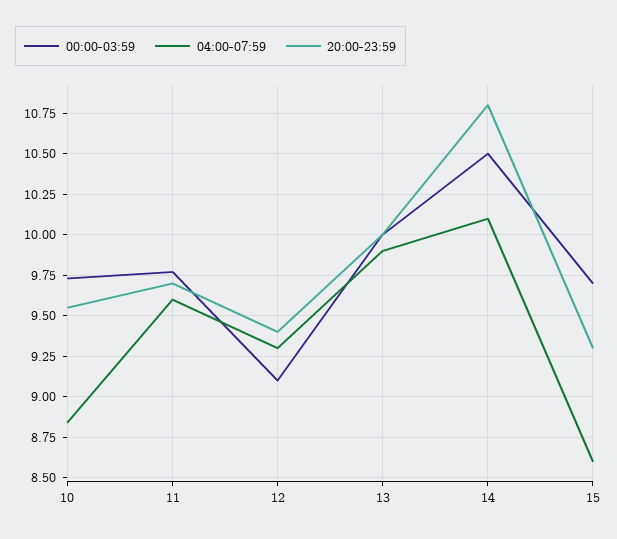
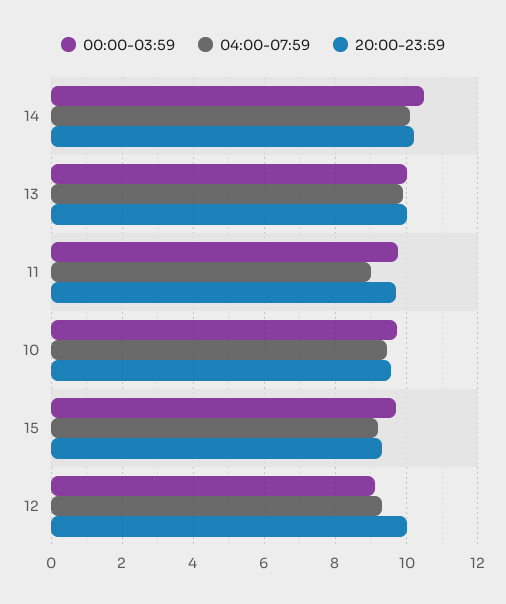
  {
    "00:00-03:59": {
      "10": 9.75,
      "11": 9.75,
      "12": 9.1,
      "13": 10,
      "14": 10.5,
      "15": 9.7
    },
    "04:00-07:59": {
-     "10": 8.85,
+     "10": 9.4,
-     "11": 9.6,
+     "11": 9,
      "12": 9.3,
      "13": 9.9,
      "14": 10.1,
-     "15": 8.6
+     "15": 9.2
    },
    "20:00-23:59": {
      "10": 9.55,
      "11": 9.7,
-     "12": 9.4,
+     "12": 10,
      "13": 10,
-     "14": 10.8,
+     "14": 10.2,
      "15": 9.3
    }
  }

